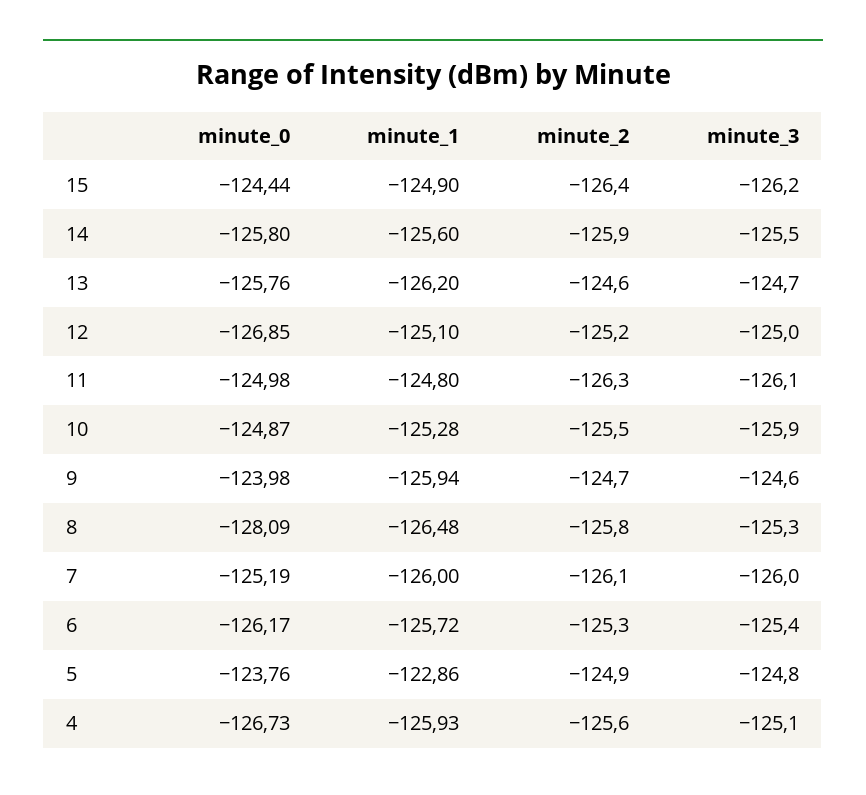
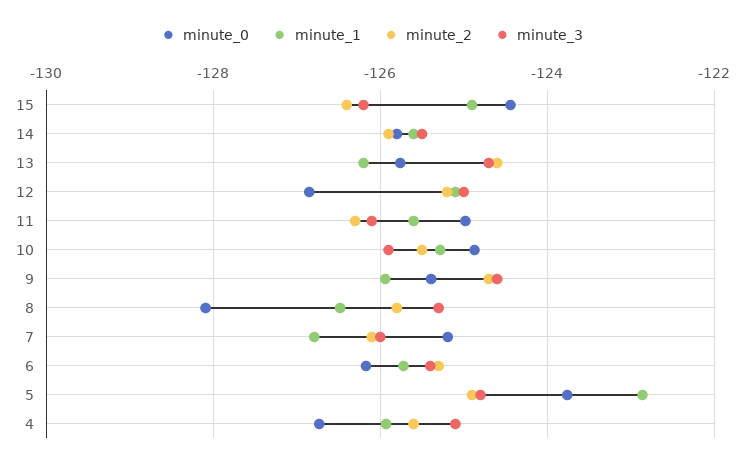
  {
    "minute_0": {
      "15": -124.44,
      "14": -125.8,
      "13": -125.76,
      "12": -126.85,
      "11": -124.98,
      "10": -124.87,
-     "9": -123.98,
+     "9": -125.4,
      "8": -128.09,
      "7": -125.19,
      "6": -126.17,
      "5": -123.76,
      "4": -126.73
    },
    "minute_1": {
      "15": -124.9,
      "14": -125.6,
      "13": -126.2,
      "12": -125.1,
-     "11": -124.8,
+     "11": -125.6,
      "10": -125.28,
      "9": -125.94,
      "8": -126.48,
-     "7": -126,
+     "7": -126.8,
      "6": -125.72,
      "5": -122.86,
      "4": -125.93
    },
    "minute_2": {
      "15": -126.4,
      "14": -125.9,
      "13": -124.6,
      "12": -125.2,
      "11": -126.3,
      "10": -125.5,
      "9": -124.7,
      "8": -125.8,
      "7": -126.1,
      "6": -125.3,
      "5": -124.9,
      "4": -125.6
    },
    "minute_3": {
      "15": -126.2,
      "14": -125.5,
      "13": -124.7,
      "12": -125,
      "11": -126.1,
      "10": -125.9,
      "9": -124.6,
      "8": -125.3,
      "7": -126,
      "6": -125.4,
      "5": -124.8,
      "4": -125.1
    }
  }

